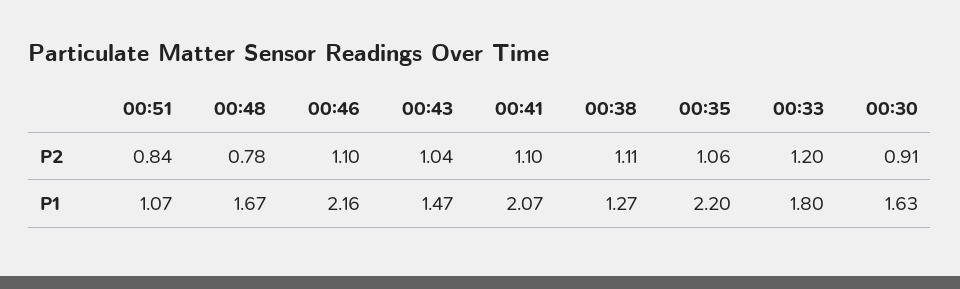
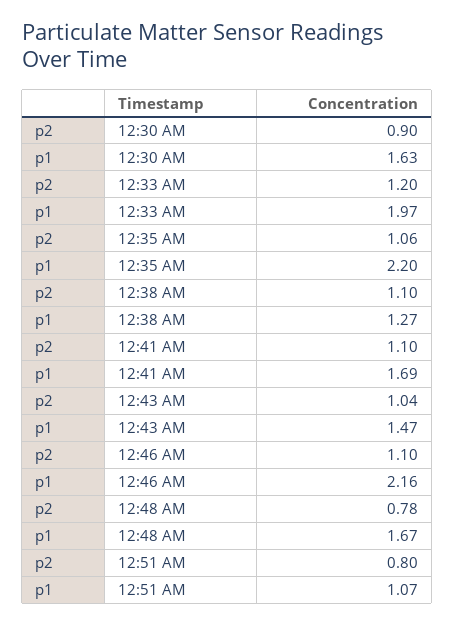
  {
    "00:51": {
-     "P2": 0.84,
+     "P2": 0.8,
      "P1": 1.07
    },
    "00:48": {
      "P2": 0.78,
      "P1": 1.67
    },
    "00:46": {
      "P2": 1.1,
      "P1": 2.16
    },
    "00:43": {
      "P2": 1.04,
      "P1": 1.47
    },
    "00:41": {
      "P2": 1.1,
-     "P1": 2.07
+     "P1": 1.69
    },
    "00:38": {
-     "P2": 1.11,
+     "P2": 1.1,
      "P1": 1.27
    },
    "00:35": {
      "P2": 1.06,
      "P1": 2.2
    },
    "00:33": {
      "P2": 1.2,
-     "P1": 1.8
+     "P1": 1.97
    },
    "00:30": {
-     "P2": 0.91,
+     "P2": 0.9,
      "P1": 1.63
    }
  }

